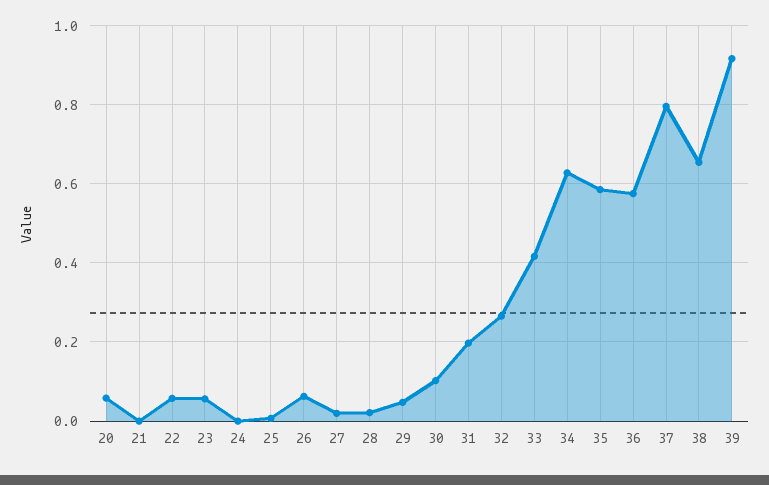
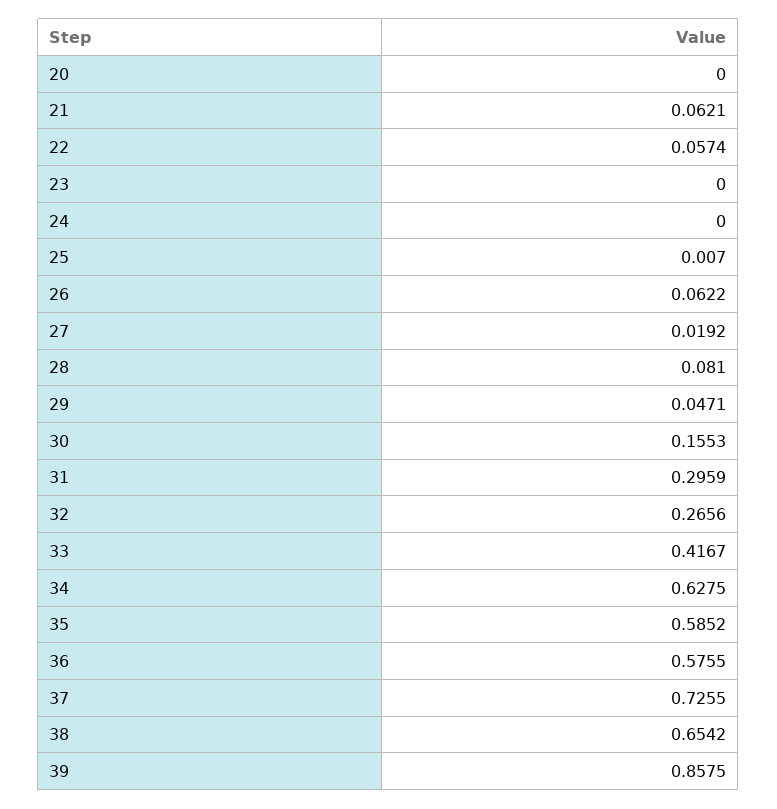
  {
-   "20": 0.06,
+   "20": 0,
-   "21": 0,
+   "21": 0.0621,
    "22": 0.0574,
-   "23": 0.06,
+   "23": 0,
    "24": 0,
    "25": 0.007,
    "26": 0.0622,
    "27": 0.0192,
-   "28": 0.02,
+   "28": 0.081,
    "29": 0.0471,
-   "30": 0.1,
+   "30": 0.1553,
-   "31": 0.2,
+   "31": 0.2959,
    "32": 0.2656,
    "33": 0.4167,
    "34": 0.6275,
    "35": 0.5852,
    "36": 0.5755,
-   "37": 0.8,
+   "37": 0.7255,
    "38": 0.6542,
-   "39": 0.92
+   "39": 0.8575
  }

